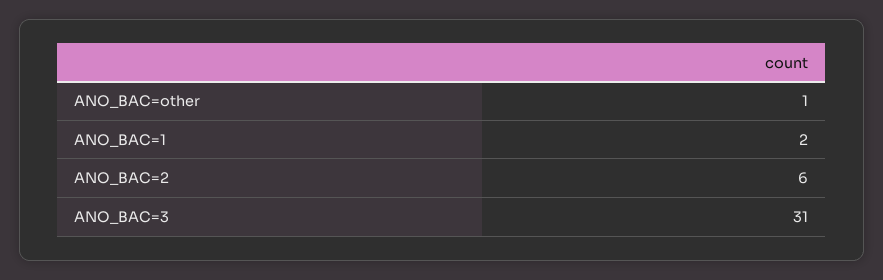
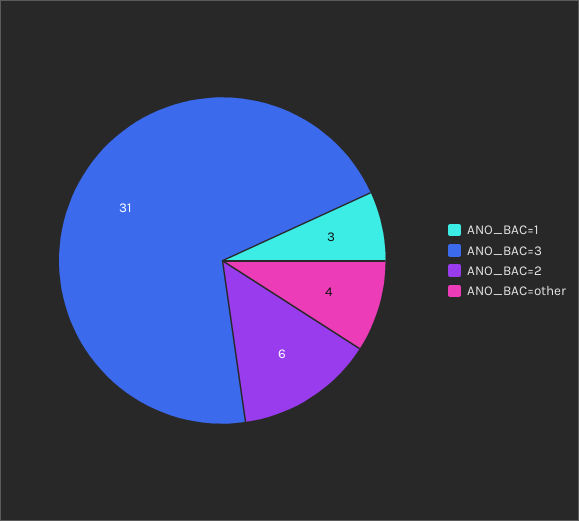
  {
-   "ANO_BAC=other": 1,
+   "ANO_BAC=other": 4,
-   "ANO_BAC=1": 2,
+   "ANO_BAC=1": 3,
    "ANO_BAC=2": 6,
    "ANO_BAC=3": 31
  }

